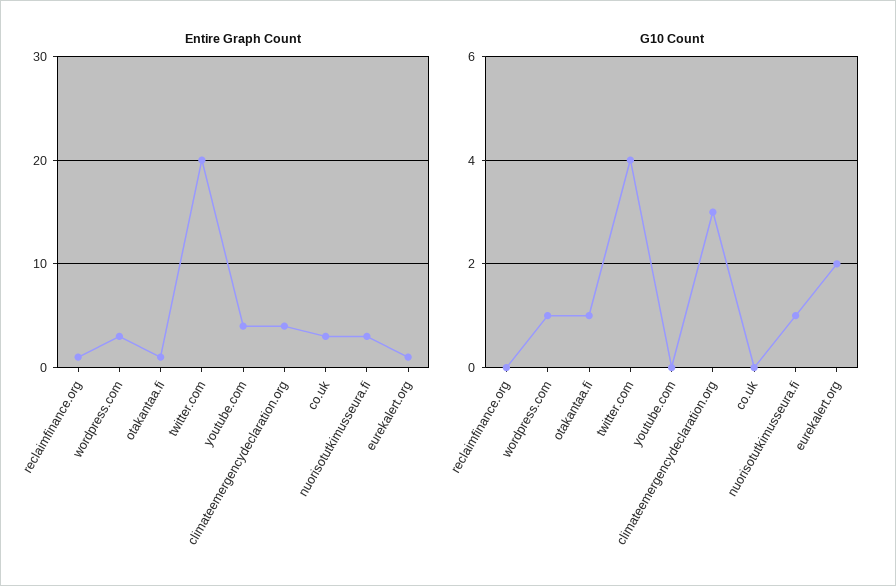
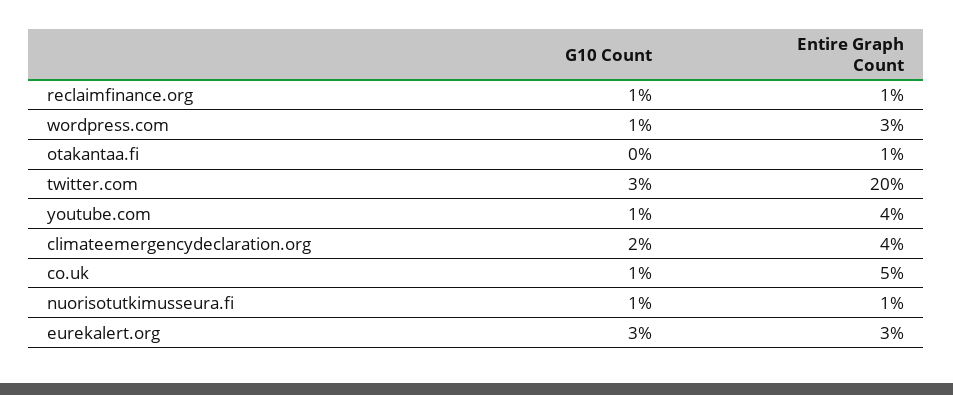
  {
    "Entire Graph Count": {
      "reclaimfinance.org": 1,
      "wordpress.com": 3,
      "otakantaa.fi": 1,
      "twitter.com": 20,
      "youtube.com": 4,
      "climateemergencydeclaration.org": 4,
-     "co.uk": 3,
+     "co.uk": 5,
-     "nuorisotutkimusseura.fi": 3,
+     "nuorisotutkimusseura.fi": 1,
-     "eurekalert.org": 1
+     "eurekalert.org": 3
    },
    "G10 Count": {
-     "reclaimfinance.org": 0,
+     "reclaimfinance.org": 1,
      "wordpress.com": 1,
-     "otakantaa.fi": 1,
+     "otakantaa.fi": 0,
-     "twitter.com": 4,
+     "twitter.com": 3,
-     "youtube.com": 0,
+     "youtube.com": 1,
-     "climateemergencydeclaration.org": 3,
+     "climateemergencydeclaration.org": 2,
-     "co.uk": 0,
+     "co.uk": 1,
      "nuorisotutkimusseura.fi": 1,
-     "eurekalert.org": 2
+     "eurekalert.org": 3
    }
  }

